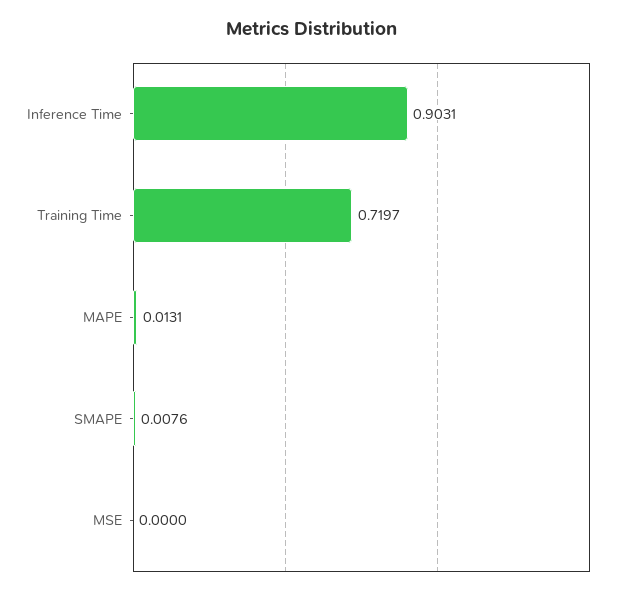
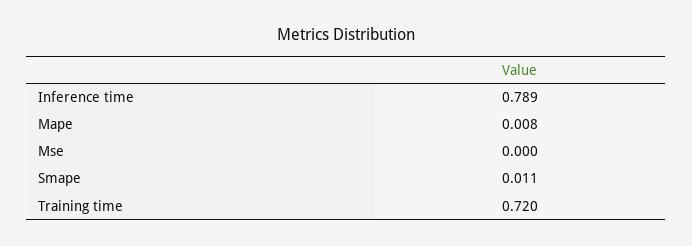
  {
-   "Inference Time": 0.9031,
+   "Inference Time": 0.789,
    "Training Time": 0.7197,
-   "MAPE": 0.0131,
+   "MAPE": 0.008,
-   "SMAPE": 0.0076,
+   "SMAPE": 0.011,
    "MSE": 0
  }

